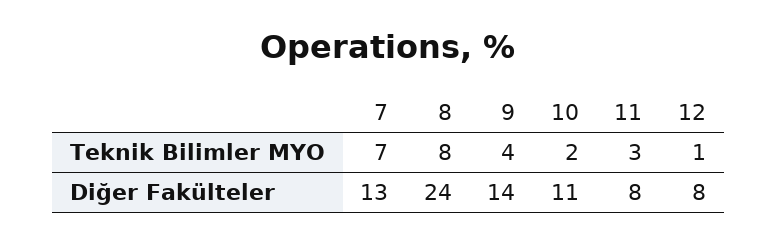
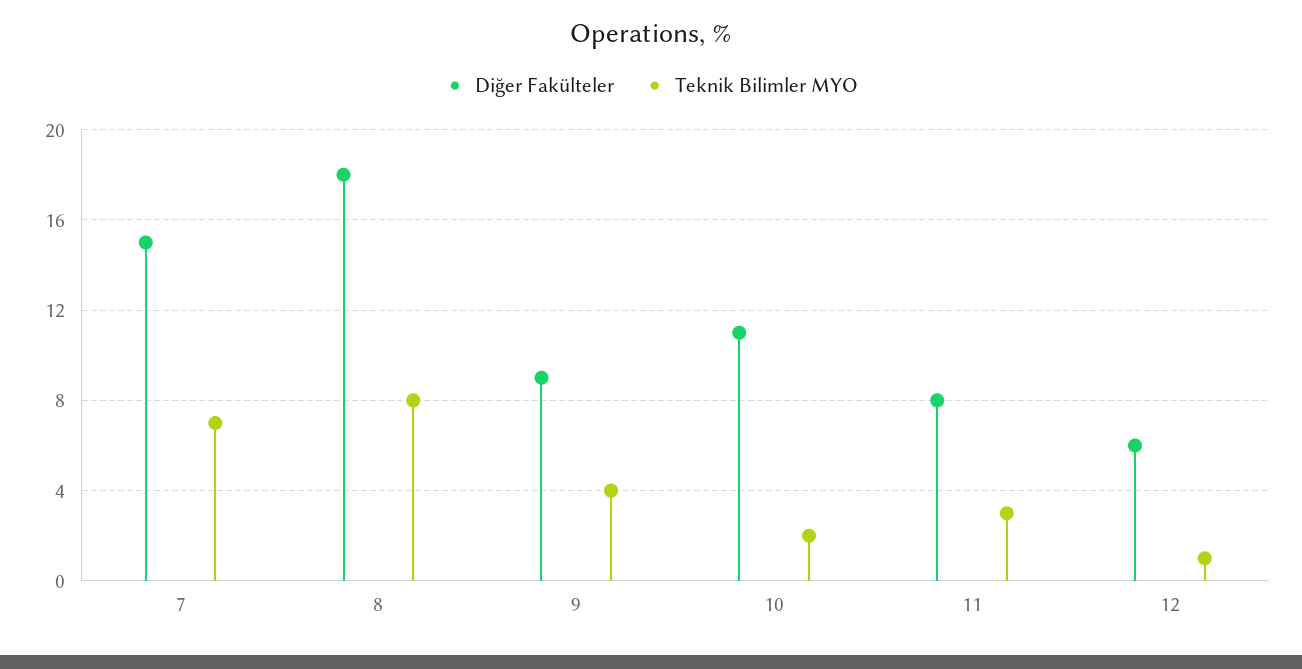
  {
    "Teknik Bilimler MYO": {
      "7": 7,
      "8": 8,
      "9": 4,
      "10": 2,
      "11": 3,
      "12": 1
    },
    "Diğer Fakülteler": {
-     "7": 13,
+     "7": 15,
-     "8": 24,
+     "8": 18,
-     "9": 14,
+     "9": 9,
      "10": 11,
      "11": 8,
-     "12": 8
+     "12": 6
    }
  }

